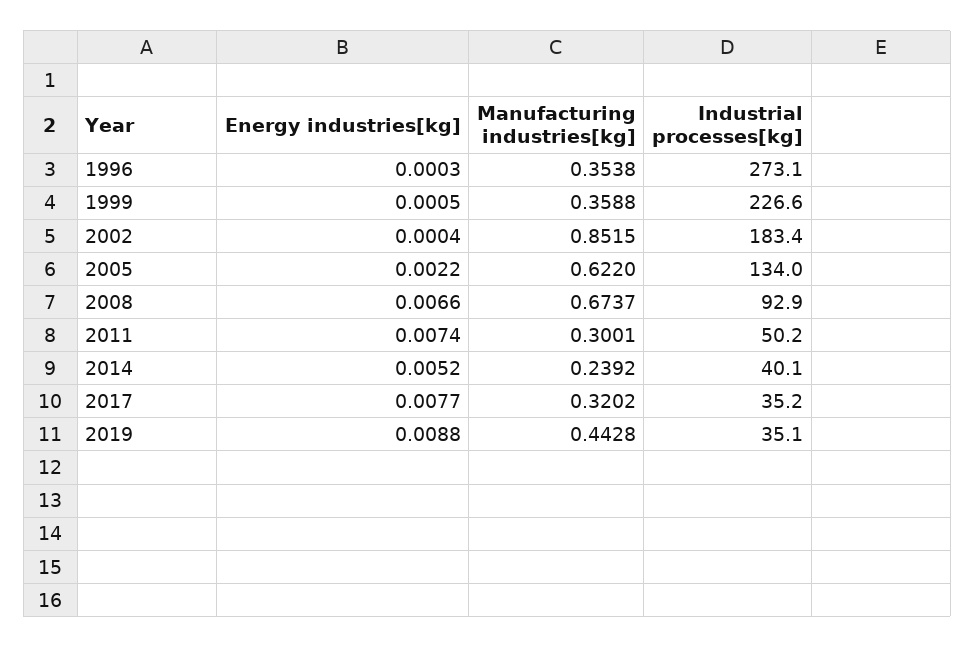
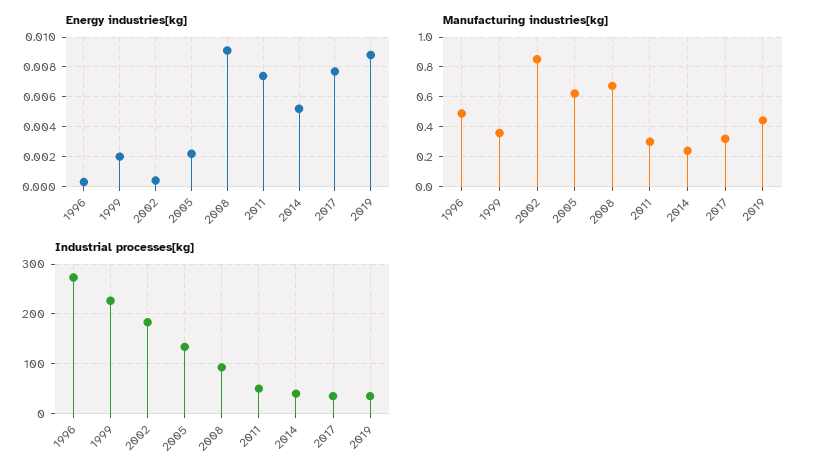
  {
    "Energy industries[kg]": {
      "1996": 0.0003,
-     "1999": 0.0005,
+     "1999": 0.002,
      "2002": 0.0004,
      "2005": 0.0022,
-     "2008": 0.0066,
+     "2008": 0.009,
      "2011": 0.0074,
      "2014": 0.0052,
      "2017": 0.0077,
      "2019": 0.0088
    },
    "Manufacturing industries[kg]": {
-     "1996": 0.3538,
+     "1996": 0.5,
      "1999": 0.3588,
      "2002": 0.8515,
      "2005": 0.622,
      "2008": 0.6737,
      "2011": 0.3001,
      "2014": 0.2392,
      "2017": 0.3202,
      "2019": 0.4428
    },
    "Industrial processes[kg]": {
      "1996": 273.1,
      "1999": 226.6,
      "2002": 183.4,
      "2005": 134,
      "2008": 92.9,
      "2011": 50.2,
      "2014": 40.1,
      "2017": 35.2,
      "2019": 35.1
    }
  }

